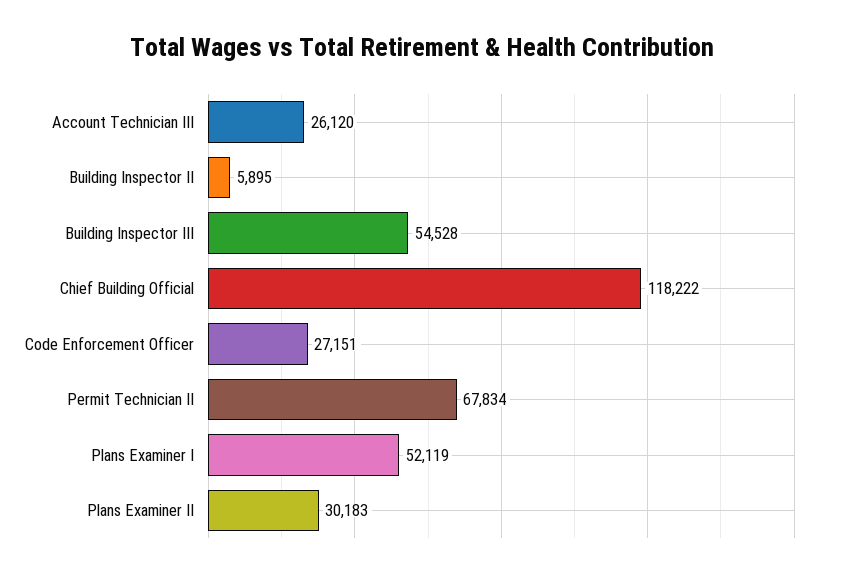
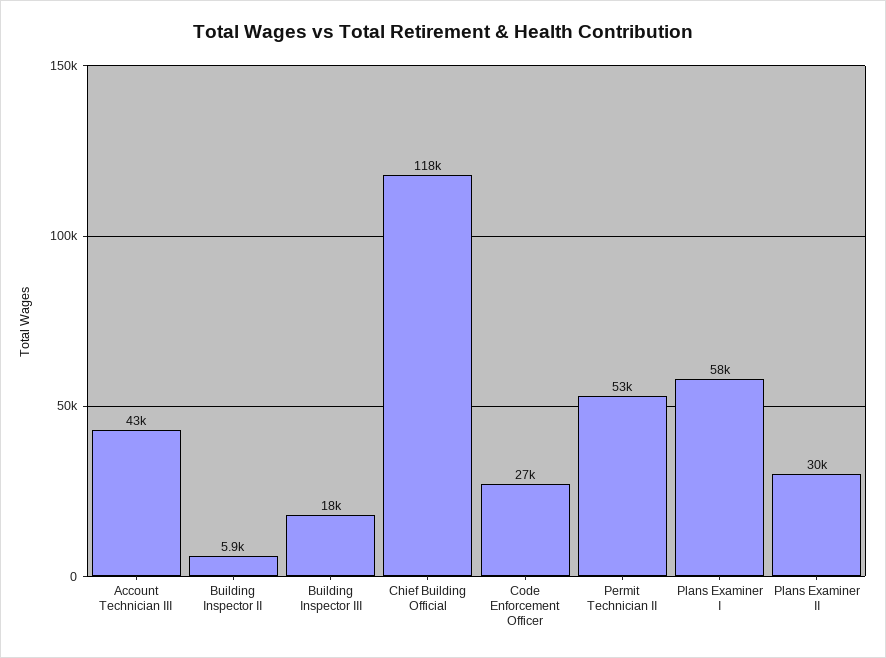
  {
-   "Account Technician III": 26120,
+   "Account Technician III": 43000,
    "Building Inspector II": 5895,
-   "Building Inspector III": 54528,
+   "Building Inspector III": 18000,
    "Chief Building Official": 118222,
    "Code Enforcement Officer": 27151,
-   "Permit Technician II": 67834,
+   "Permit Technician II": 53000,
-   "Plans Examiner I": 52119,
+   "Plans Examiner I": 58000,
    "Plans Examiner II": 30183
  }

